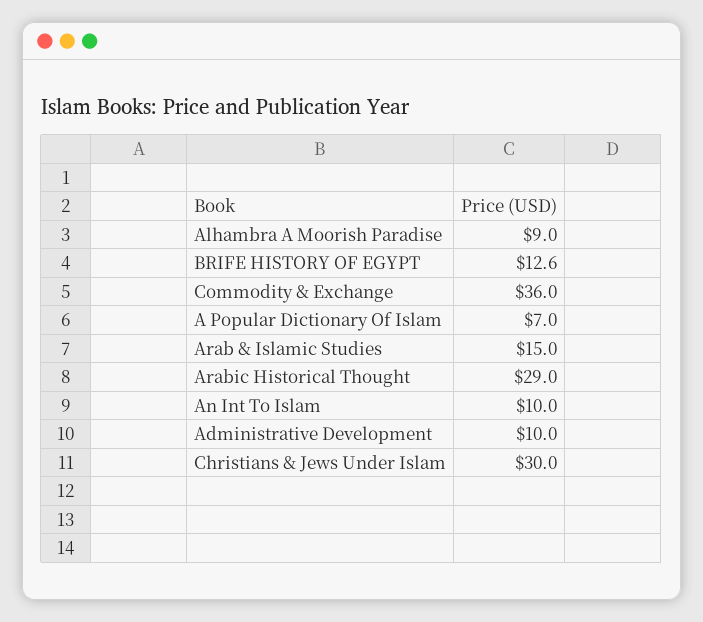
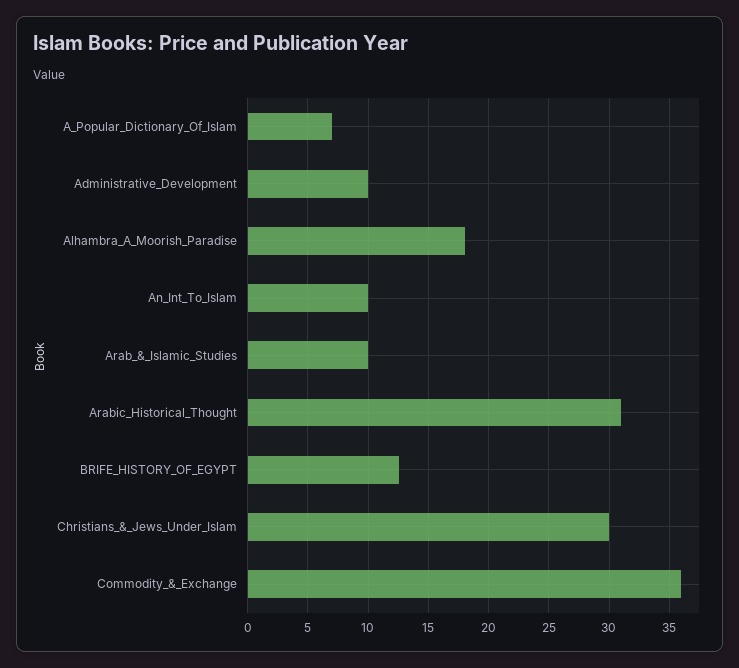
  {
-   "Alhambra A Moorish Paradise": 9,
+   "Alhambra A Moorish Paradise": 18,
    "BRIFE HISTORY OF EGYPT": 12.6,
    "Commodity & Exchange": 36,
    "A Popular Dictionary Of Islam": 7,
-   "Arab & Islamic Studies": 15,
+   "Arab & Islamic Studies": 10,
-   "Arabic Historical Thought": 29,
+   "Arabic Historical Thought": 31,
    "An Int To Islam": 10,
    "Administrative Development": 10,
    "Christians & Jews Under Islam": 30
  }

